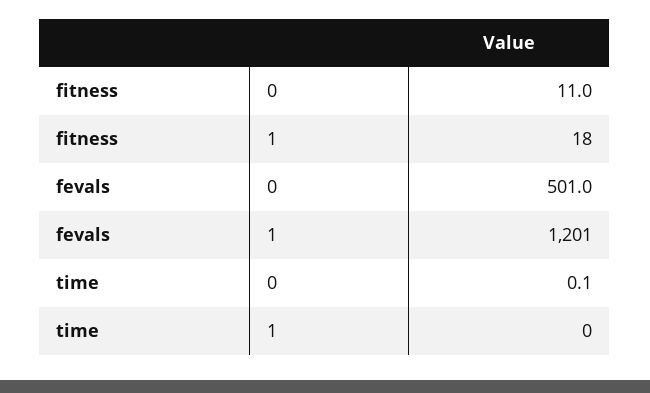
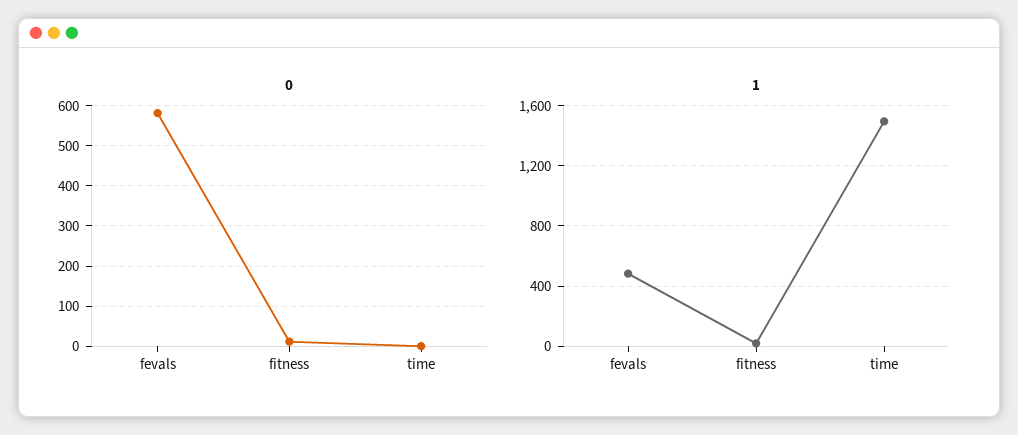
  {
    "0": {
      "fitness": 11,
-     "fevals": 501,
+     "fevals": 580,
      "time": 0.1
    },
    "1": {
      "fitness": 18,
-     "fevals": 1201,
+     "fevals": 500,
-     "time": 0
+     "time": 1500
    }
  }

